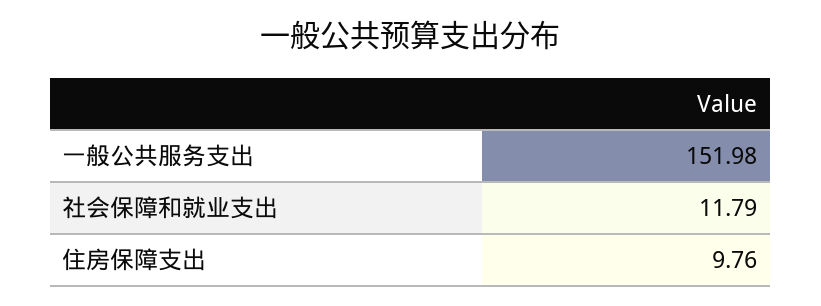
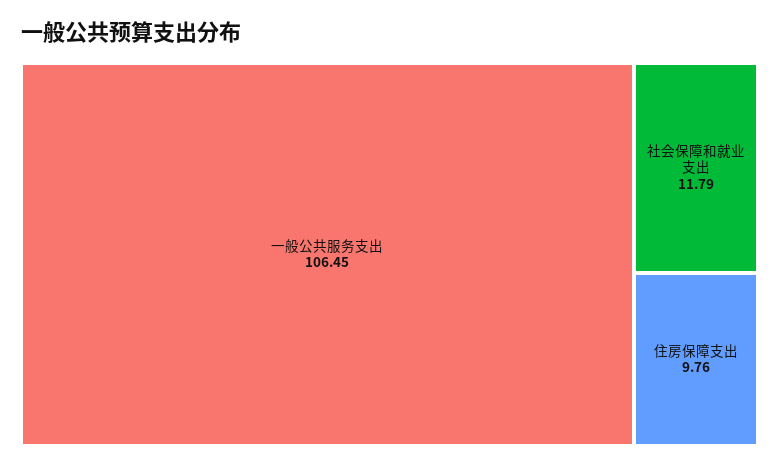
  {
-   "一般公共服务支出": 151.98,
+   "一般公共服务支出": 106.45,
    "社会保障和就业支出": 11.79,
    "住房保障支出": 9.76
  }

